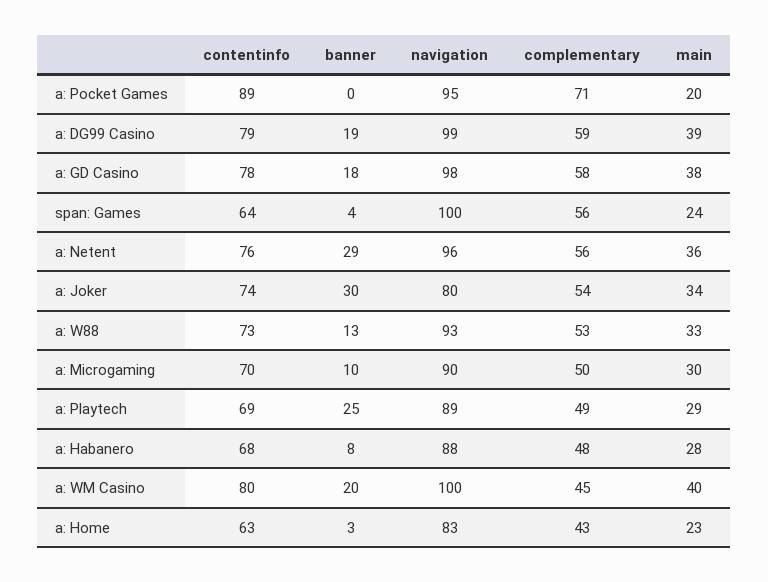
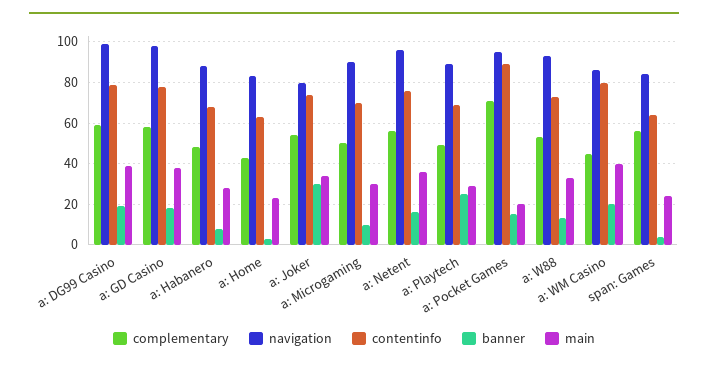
  {
    "contentinfo": {
      "a: Pocket Games": 89,
      "a: DG99 Casino": 79,
      "a: GD Casino": 78,
      "span: Games": 64,
      "a: Netent": 76,
      "a: Joker": 74,
      "a: W88": 73,
      "a: Microgaming": 70,
      "a: Playtech": 69,
      "a: Habanero": 68,
      "a: WM Casino": 80,
      "a: Home": 63
    },
    "banner": {
-     "a: Pocket Games": 0,
+     "a: Pocket Games": 15,
      "a: DG99 Casino": 19,
      "a: GD Casino": 18,
      "span: Games": 4,
-     "a: Netent": 29,
+     "a: Netent": 15,
      "a: Joker": 30,
      "a: W88": 13,
      "a: Microgaming": 10,
      "a: Playtech": 25,
      "a: Habanero": 8,
      "a: WM Casino": 20,
      "a: Home": 3
    },
    "navigation": {
      "a: Pocket Games": 95,
      "a: DG99 Casino": 99,
      "a: GD Casino": 98,
-     "span: Games": 100,
+     "span: Games": 85,
      "a: Netent": 96,
      "a: Joker": 80,
      "a: W88": 93,
      "a: Microgaming": 90,
      "a: Playtech": 89,
      "a: Habanero": 88,
-     "a: WM Casino": 100,
+     "a: WM Casino": 85,
      "a: Home": 83
    },
    "complementary": {
      "a: Pocket Games": 71,
      "a: DG99 Casino": 59,
      "a: GD Casino": 58,
      "span: Games": 56,
      "a: Netent": 56,
      "a: Joker": 54,
      "a: W88": 53,
      "a: Microgaming": 50,
      "a: Playtech": 49,
      "a: Habanero": 48,
      "a: WM Casino": 45,
      "a: Home": 43
    },
    "main": {
      "a: Pocket Games": 20,
      "a: DG99 Casino": 39,
      "a: GD Casino": 38,
      "span: Games": 24,
      "a: Netent": 36,
      "a: Joker": 34,
      "a: W88": 33,
      "a: Microgaming": 30,
      "a: Playtech": 29,
      "a: Habanero": 28,
      "a: WM Casino": 40,
      "a: Home": 23
    }
  }

